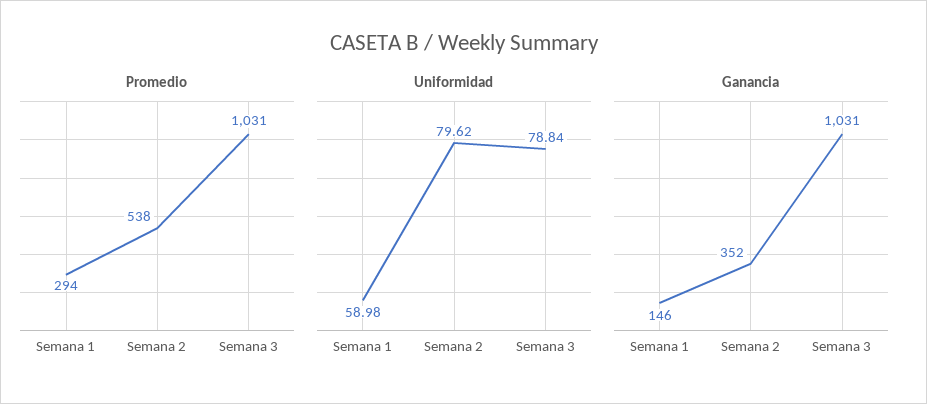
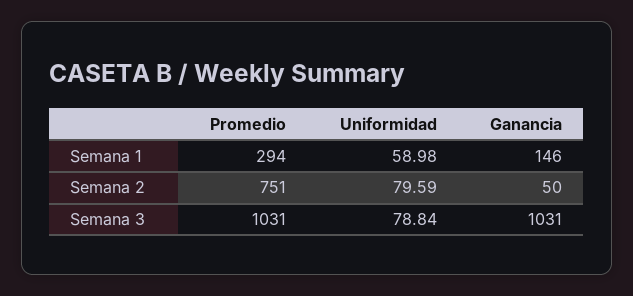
  {
    "Promedio": {
      "Semana 1": 294,
-     "Semana 2": 538,
+     "Semana 2": 751,
      "Semana 3": 1031
    },
    "Uniformidad": {
      "Semana 1": 58.98,
-     "Semana 2": 79.62,
+     "Semana 2": 79.59,
      "Semana 3": 78.84
    },
    "Ganancia": {
      "Semana 1": 146,
-     "Semana 2": 352,
+     "Semana 2": 50,
      "Semana 3": 1031
    }
  }

